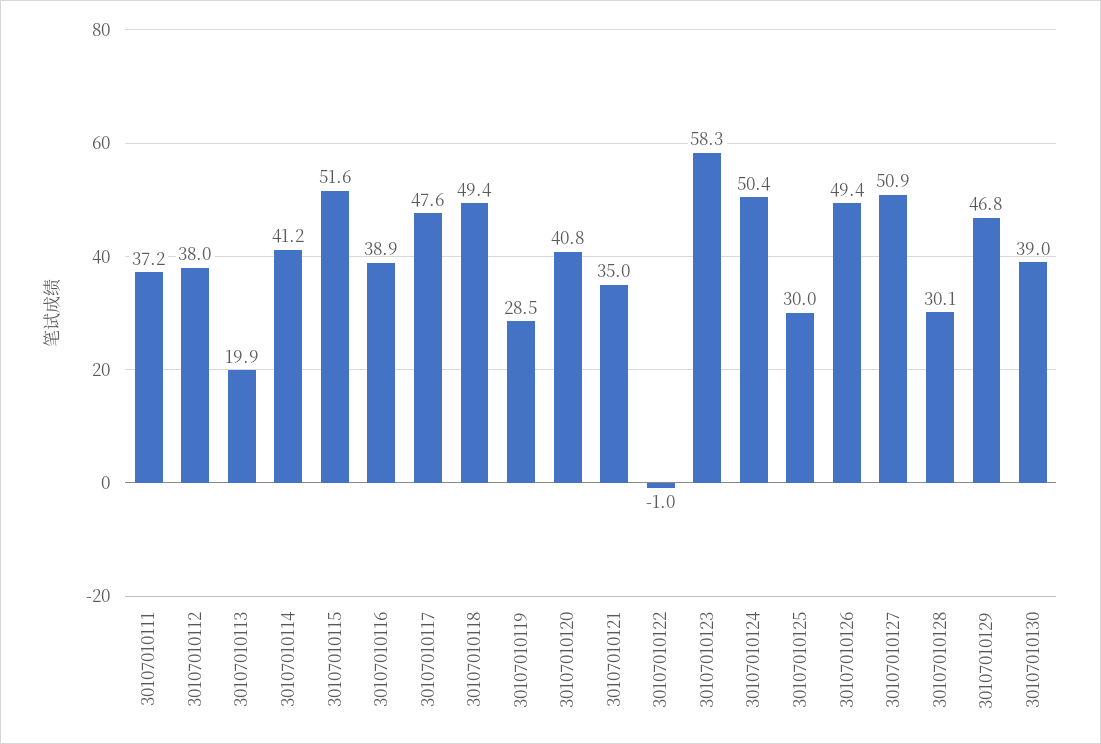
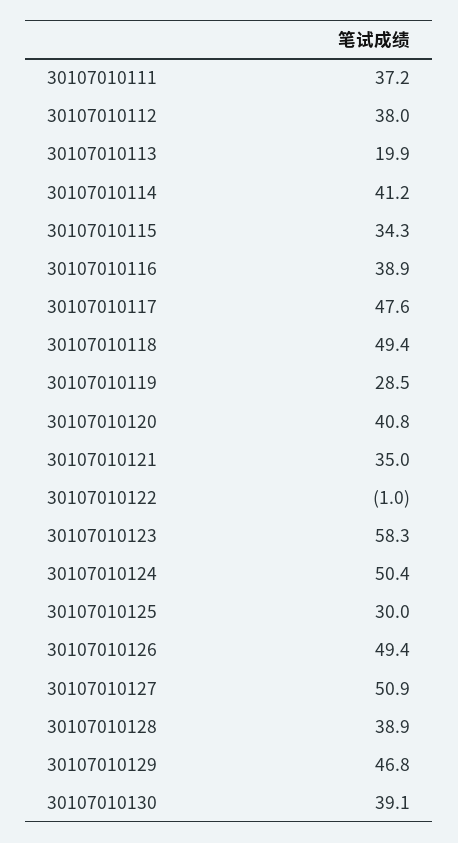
  {
    "30107010111": 37.2,
    "30107010112": 38,
    "30107010113": 19.9,
    "30107010114": 41.2,
-   "30107010115": 51.6,
+   "30107010115": 34.3,
    "30107010116": 38.9,
    "30107010117": 47.6,
    "30107010118": 49.4,
    "30107010119": 28.5,
    "30107010120": 40.8,
    "30107010121": 35,
    "30107010122": -1,
    "30107010123": 58.3,
    "30107010124": 50.4,
    "30107010125": 30,
    "30107010126": 49.4,
    "30107010127": 50.9,
-   "30107010128": 30.1,
+   "30107010128": 38.9,
    "30107010129": 46.8,
-   "30107010130": 39
+   "30107010130": 39.1
  }

